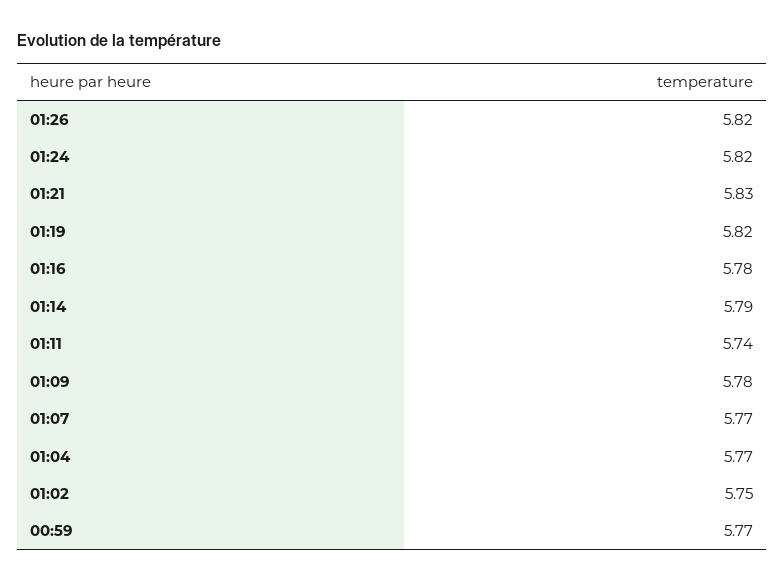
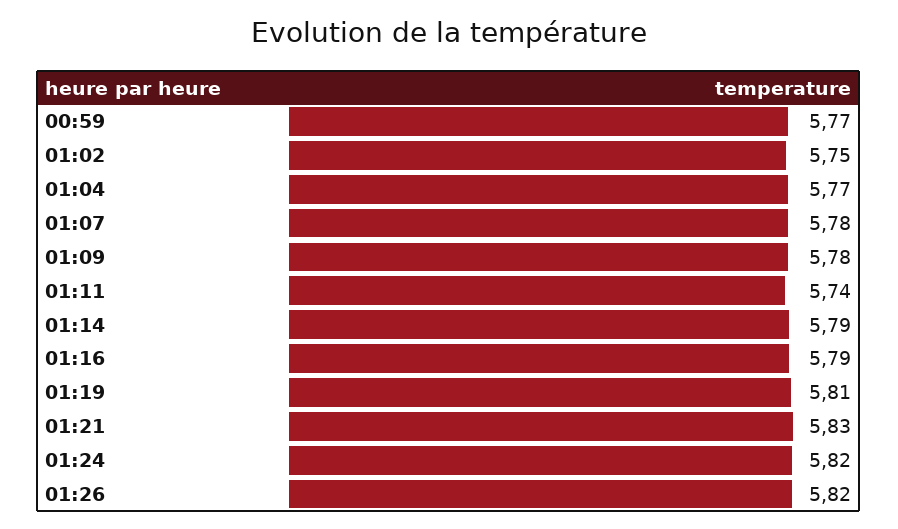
  {
    "01:26": 5.82,
    "01:24": 5.82,
    "01:21": 5.83,
-   "01:19": 5.82,
+   "01:19": 5.81,
-   "01:16": 5.78,
+   "01:16": 5.79,
    "01:14": 5.79,
    "01:11": 5.74,
    "01:09": 5.78,
-   "01:07": 5.77,
+   "01:07": 5.78,
    "01:04": 5.77,
    "01:02": 5.75,
    "00:59": 5.77
  }

